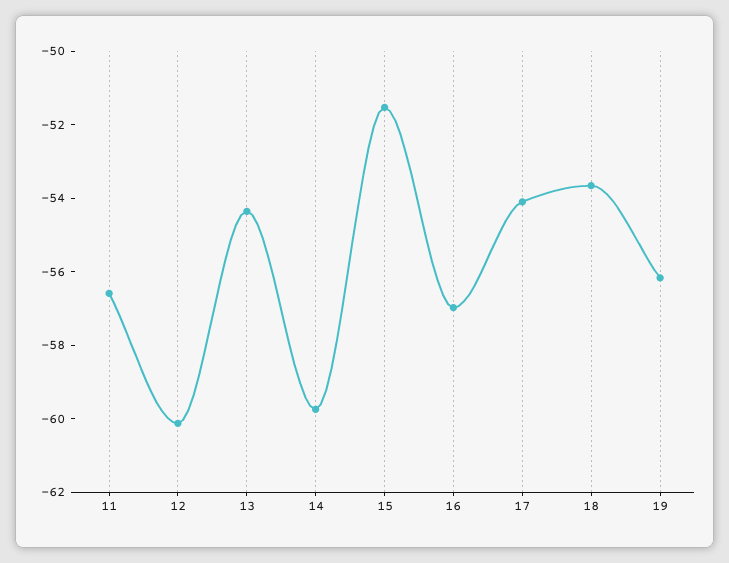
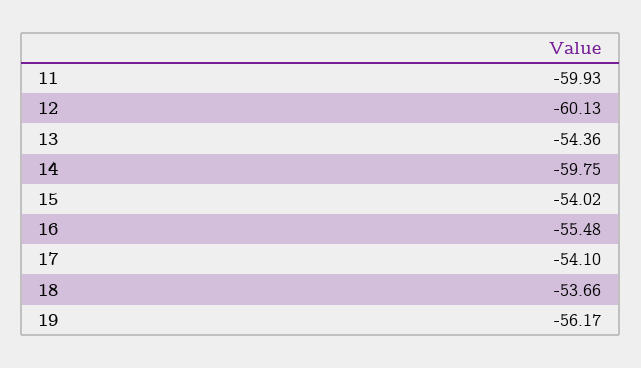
  {
-   "11": -56.5,
+   "11": -59.93,
    "12": -60.13,
    "13": -54.36,
    "14": -59.75,
-   "15": -51.5,
+   "15": -54.02,
-   "16": -57,
+   "16": -55.48,
    "17": -54.1,
    "18": -53.66,
    "19": -56.17
  }

